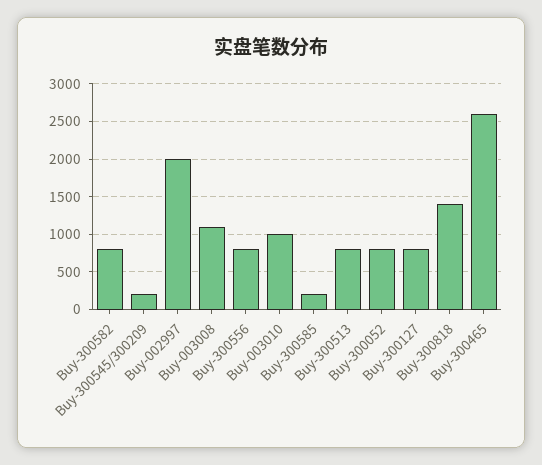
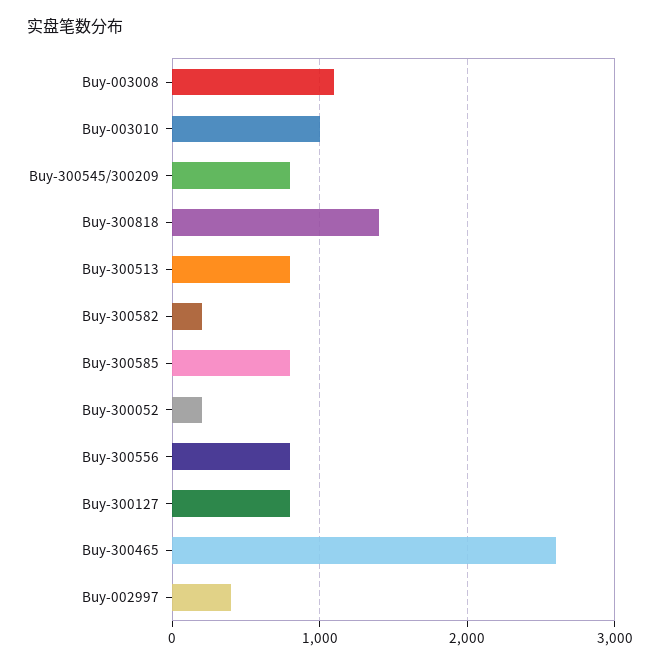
  {
-   "Buy-300582": 800,
+   "Buy-300582": 200,
-   "Buy-300545/300209": 200,
+   "Buy-300545/300209": 800,
-   "Buy-002997": 2000,
+   "Buy-002997": 400,
    "Buy-003008": 1100,
    "Buy-300556": 800,
    "Buy-003010": 1000,
-   "Buy-300585": 200,
+   "Buy-300585": 800,
    "Buy-300513": 800,
-   "Buy-300052": 800,
+   "Buy-300052": 200,
    "Buy-300127": 800,
    "Buy-300818": 1400,
    "Buy-300465": 2600
  }

